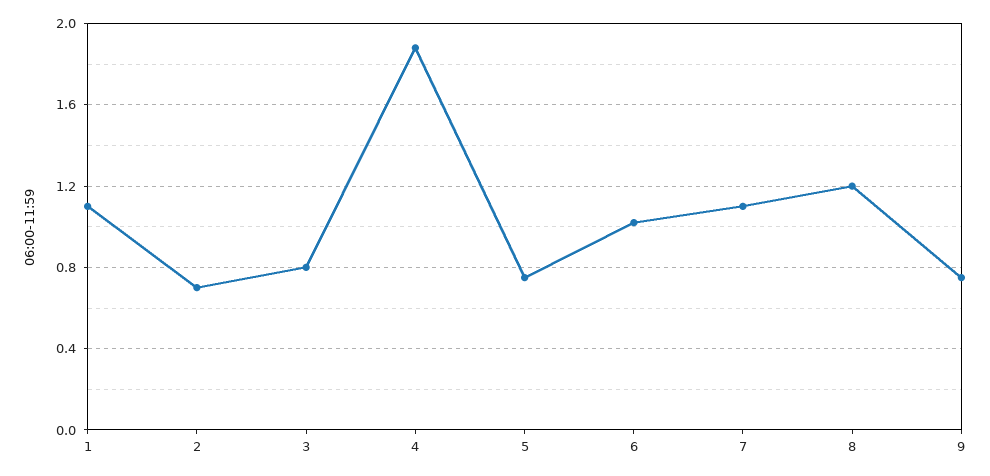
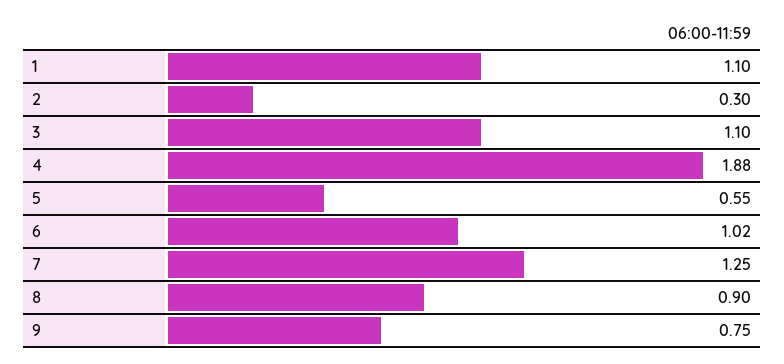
  {
    "1": 1.1,
-   "2": 0.7,
+   "2": 0.3,
-   "3": 0.8,
+   "3": 1.1,
    "4": 1.88,
-   "5": 0.75,
+   "5": 0.55,
    "6": 1.02,
-   "7": 1.1,
+   "7": 1.25,
-   "8": 1.2,
+   "8": 0.9,
    "9": 0.75
  }

